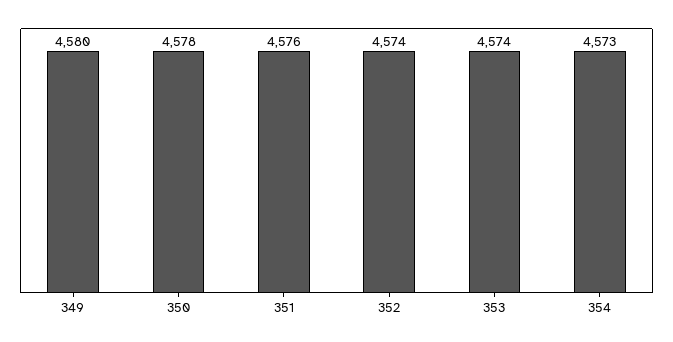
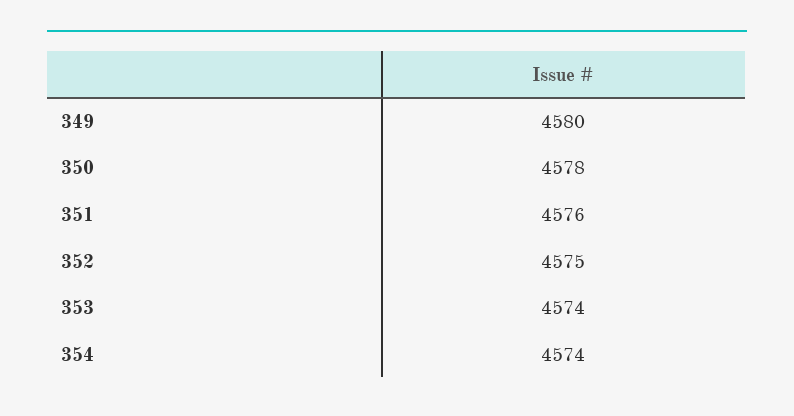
  {
    "349": 4580,
    "350": 4578,
    "351": 4576,
-   "352": 4574,
+   "352": 4575,
    "353": 4574,
-   "354": 4573
+   "354": 4574
  }

